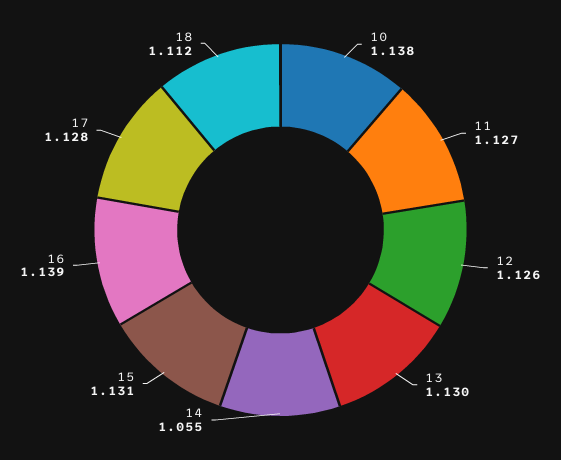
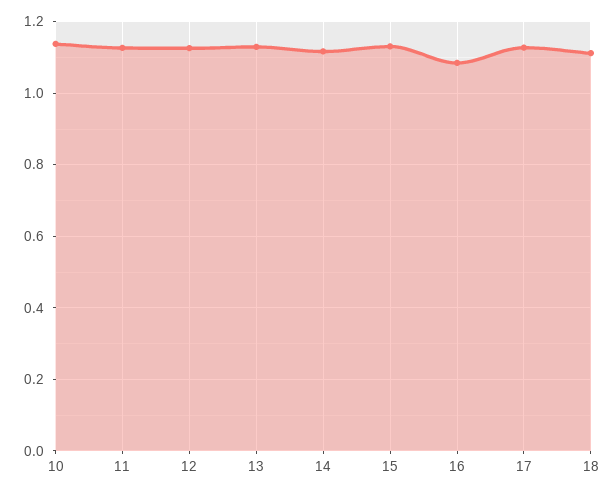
  {
    "10": 1.138,
    "11": 1.127,
    "12": 1.126,
    "13": 1.13,
-   "14": 1.055,
+   "14": 1.12,
    "15": 1.131,
-   "16": 1.139,
+   "16": 1.08,
    "17": 1.128,
    "18": 1.112
  }

